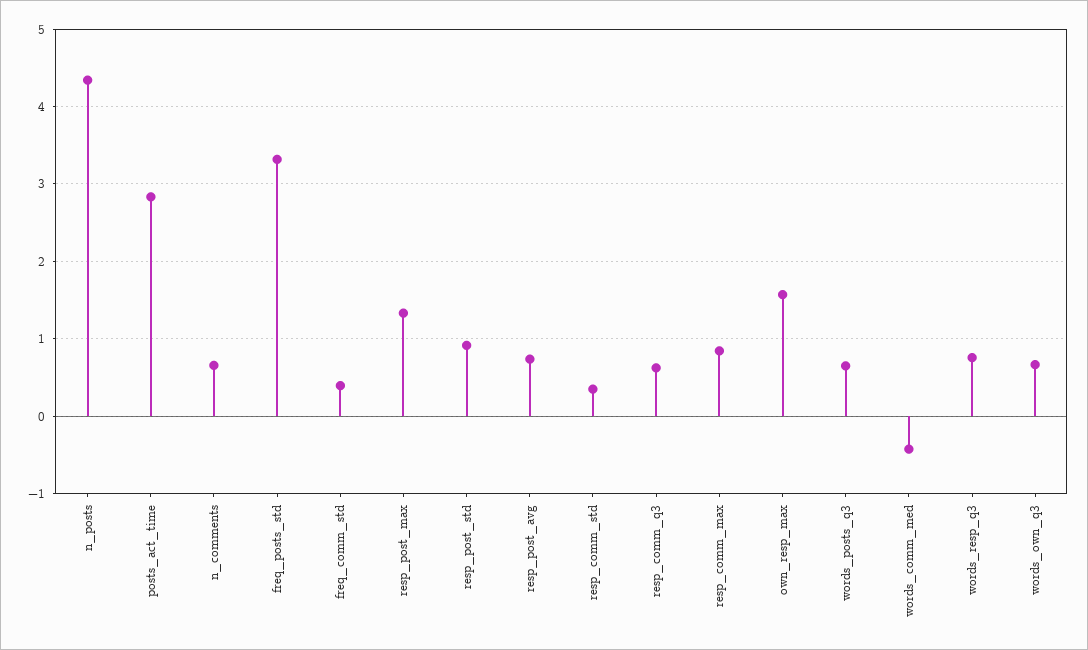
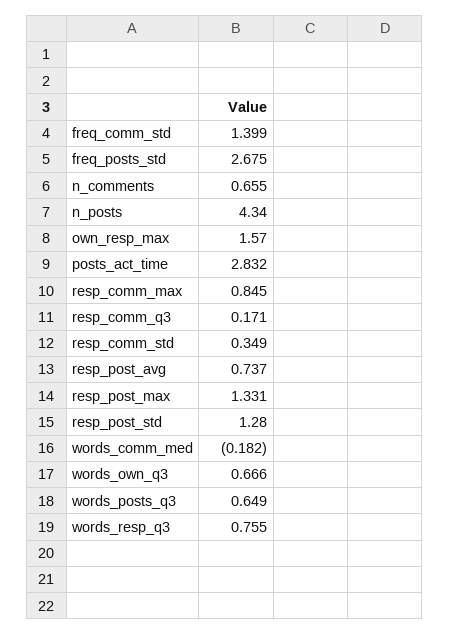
  {
    "n_posts": 4.34,
    "posts_act_time": 2.832,
    "n_comments": 0.655,
-   "freq_posts_std": 3.3,
+   "freq_posts_std": 2.675,
-   "freq_comm_std": 0.4,
+   "freq_comm_std": 1.399,
    "resp_post_max": 1.331,
-   "resp_post_std": 0.9,
+   "resp_post_std": 1.28,
    "resp_post_avg": 0.737,
    "resp_comm_std": 0.349,
-   "resp_comm_q3": 0.6,
+   "resp_comm_q3": 0.171,
    "resp_comm_max": 0.845,
    "own_resp_max": 1.57,
    "words_posts_q3": 0.649,
-   "words_comm_med": -0.4,
+   "words_comm_med": -0.182,
    "words_resp_q3": 0.755,
    "words_own_q3": 0.666
  }

